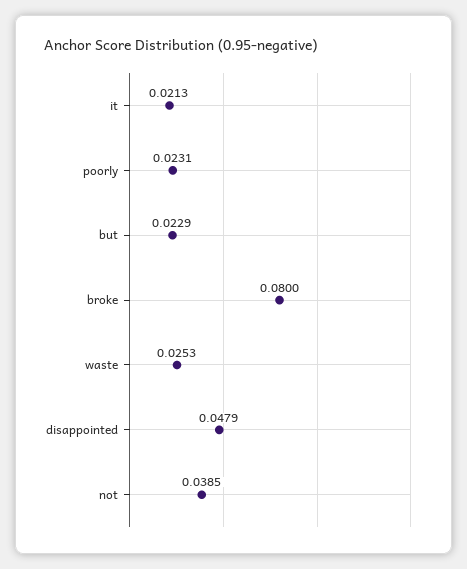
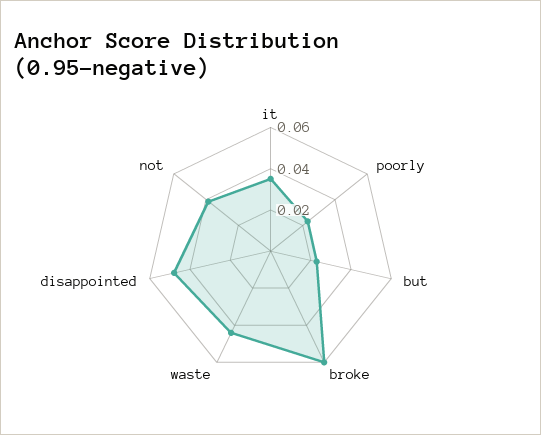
  {
-   "it": 0.0213,
+   "it": 0.035,
    "poorly": 0.0231,
    "but": 0.0229,
-   "broke": 0.08,
+   "broke": 0.06,
-   "waste": 0.0253,
+   "waste": 0.045,
    "disappointed": 0.0479,
    "not": 0.0385
  }

